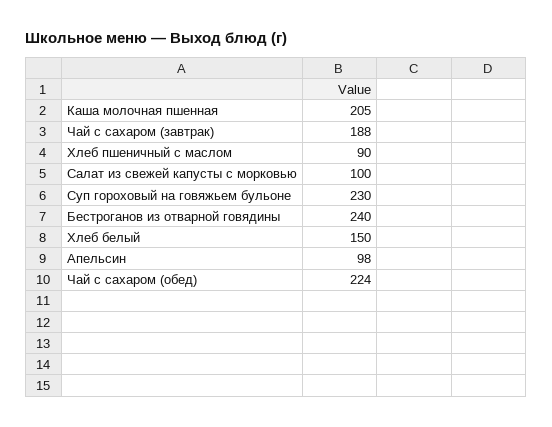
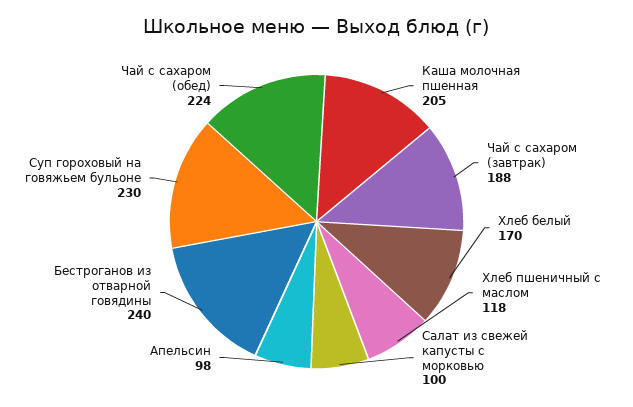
  {
    "Каша молочная пшенная": 205,
    "Чай с сахаром (завтрак)": 188,
-   "Хлеб пшеничный с маслом": 90,
+   "Хлеб пшеничный с маслом": 118,
    "Салат из свежей капусты с морковью": 100,
    "Суп гороховый на говяжьем бульоне": 230,
    "Бестроганов из отварной говядины": 240,
-   "Хлеб белый": 150,
+   "Хлеб белый": 170,
    "Апельсин": 98,
    "Чай с сахаром (обед)": 224
  }

